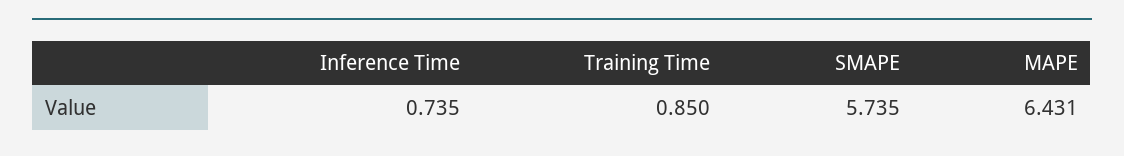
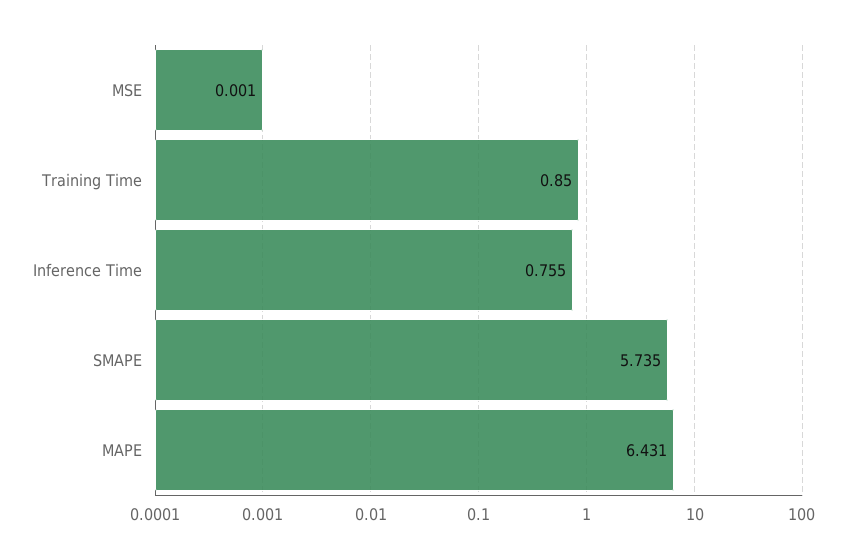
  {
-   "Inference Time": 0.735,
+   "Inference Time": 0.755,
    "Training Time": 0.85,
    "SMAPE": 5.735,
-   "MAPE": 6.431
+   "MAPE": 6.431,
+   "MSE": 0.001
  }

